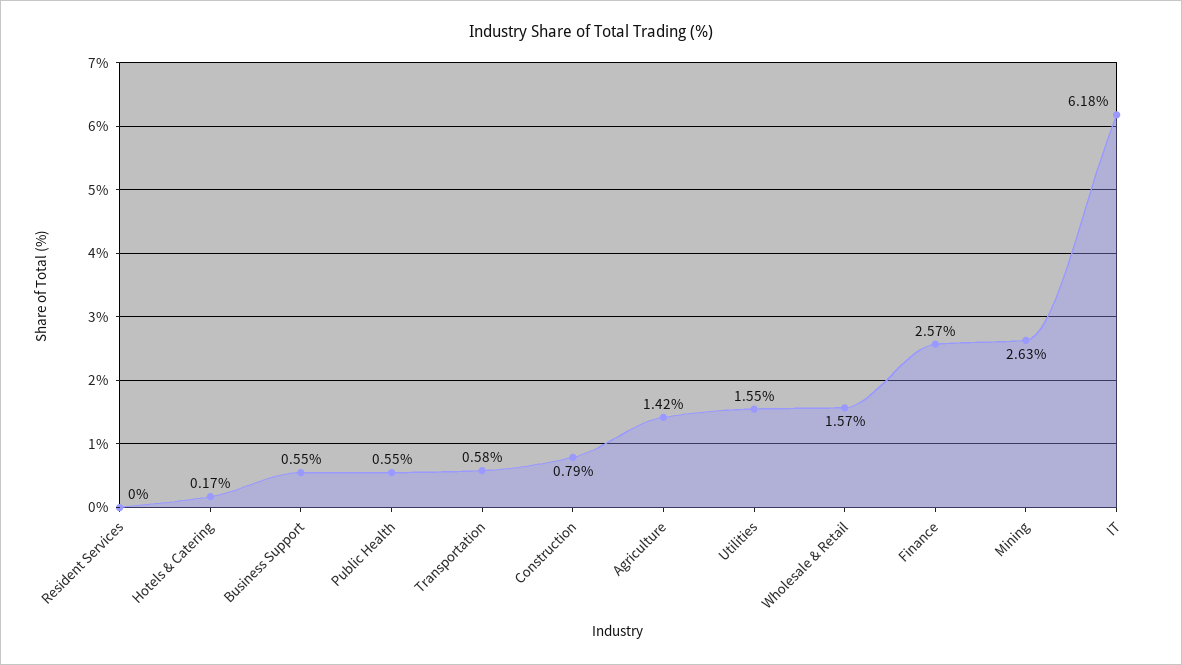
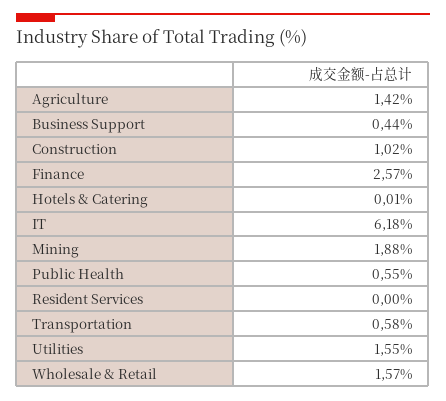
  {
    "Resident Services": 0,
-   "Hotels & Catering": 0.17,
+   "Hotels & Catering": 0.01,
-   "Business Support": 0.55,
+   "Business Support": 0.44,
    "Public Health": 0.55,
    "Transportation": 0.58,
-   "Construction": 0.79,
+   "Construction": 1.02,
    "Agriculture": 1.42,
    "Utilities": 1.55,
    "Wholesale & Retail": 1.57,
    "Finance": 2.57,
-   "Mining": 2.63,
+   "Mining": 1.88,
    "IT": 6.18
  }

